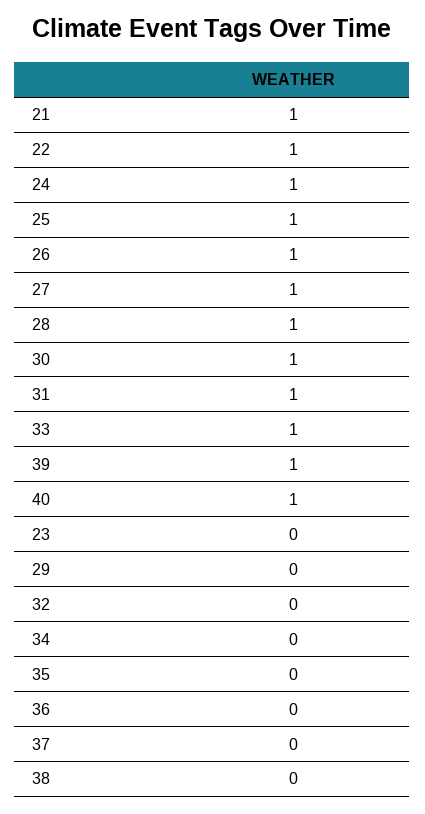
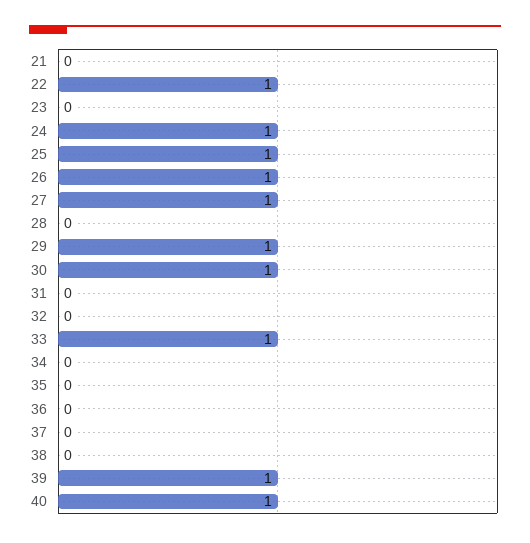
  {
-   "21": 1,
+   "21": 0,
    "22": 1,
    "24": 1,
    "25": 1,
    "26": 1,
    "27": 1,
-   "28": 1,
+   "28": 0,
    "30": 1,
-   "31": 1,
+   "31": 0,
    "33": 1,
    "39": 1,
    "40": 1,
    "23": 0,
-   "29": 0,
+   "29": 1,
    "32": 0,
    "34": 0,
    "35": 0,
    "36": 0,
    "37": 0,
    "38": 0
  }

